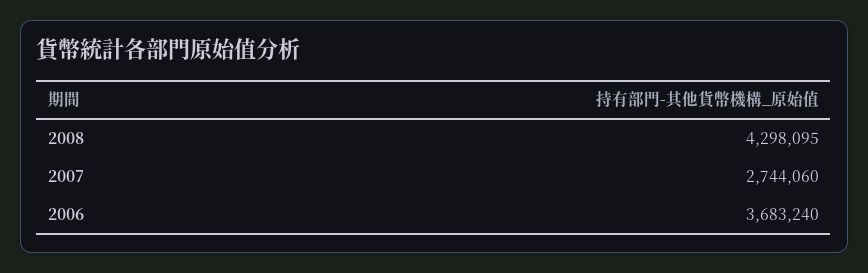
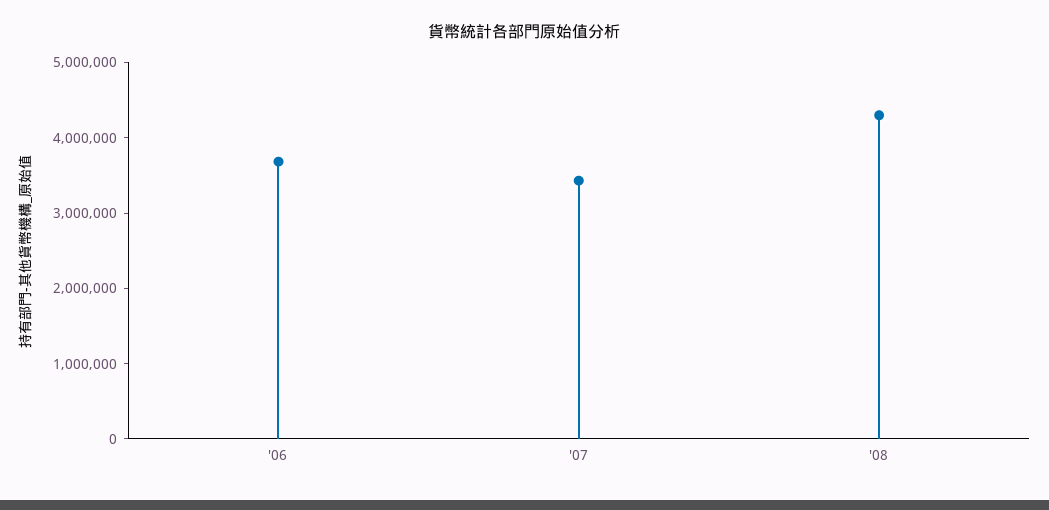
  {
    "2008": 4298095,
-   "2007": 2744060,
+   "2007": 3400000,
    "2006": 3683240
  }

